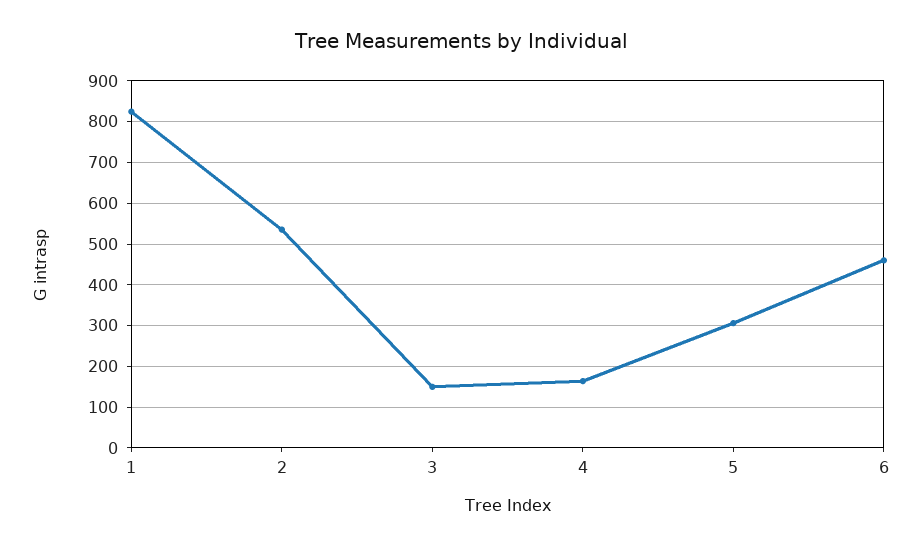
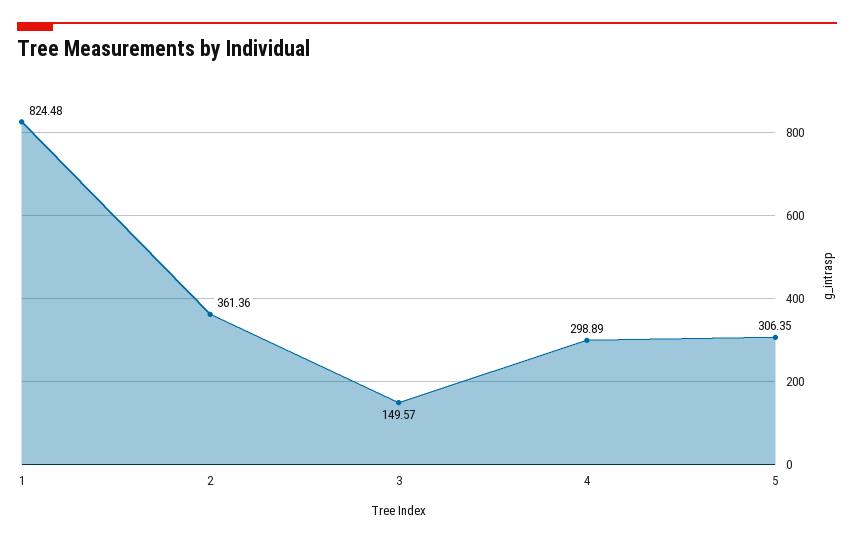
  {
    "1": 824.48,
-   "2": 540,
+   "2": 361.36,
    "3": 149.57,
-   "4": 160,
+   "4": 298.89,
-   "5": 306.35,
+   "5": 306.35
-   "6": 460
  }

